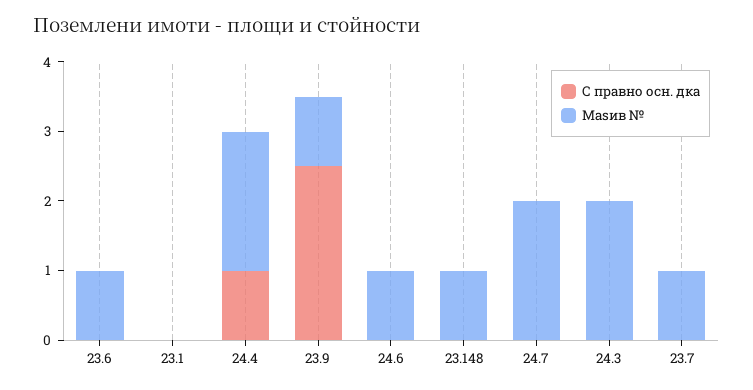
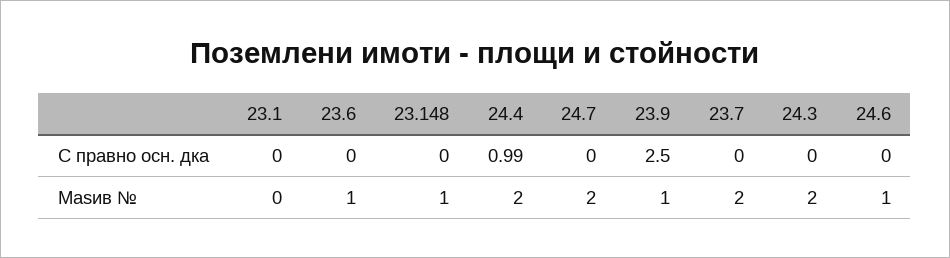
  {
    "С правно осн. дка": {
      "23.6": 0,
      "23.1": 0,
      "24.4": 0.99,
      "23.9": 2.5,
      "24.6": 0,
      "23.148": 0,
      "24.7": 0,
      "24.3": 0,
      "23.7": 0
    },
    "Маsив №": {
      "23.6": 1,
      "23.1": 0,
      "24.4": 2,
      "23.9": 1,
      "24.6": 1,
      "23.148": 1,
      "24.7": 2,
      "24.3": 2,
-     "23.7": 1
+     "23.7": 2
    }
  }

